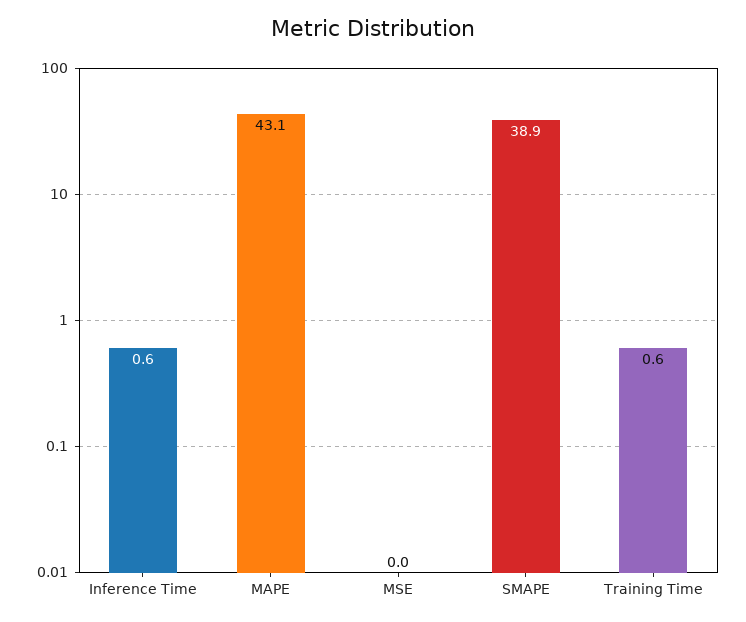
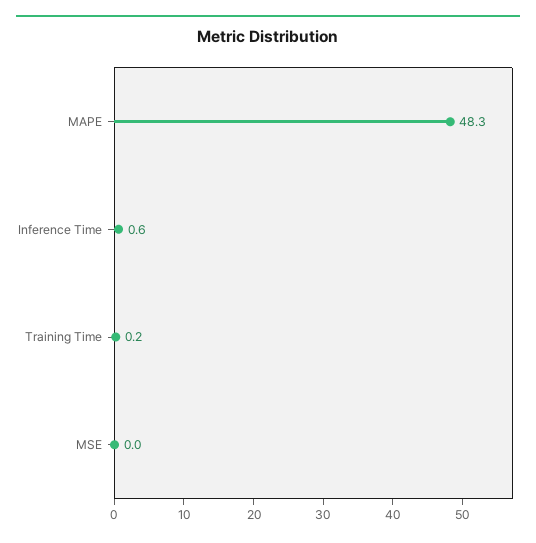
  {
    "Inference Time": 0.6,
-   "MAPE": 43.1,
+   "MAPE": 48.3,
    "MSE": 0,
-   "SMAPE": 38.9,
-   "Training Time": 0.6
+   "Training Time": 0.2
  }

